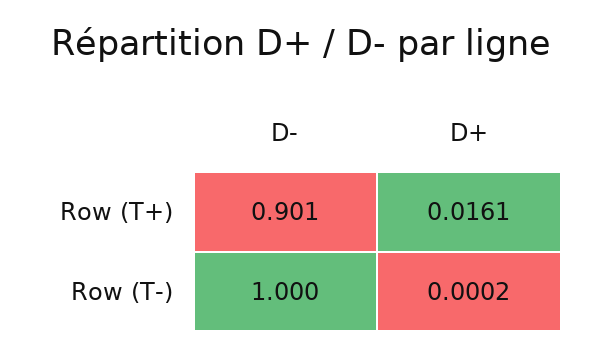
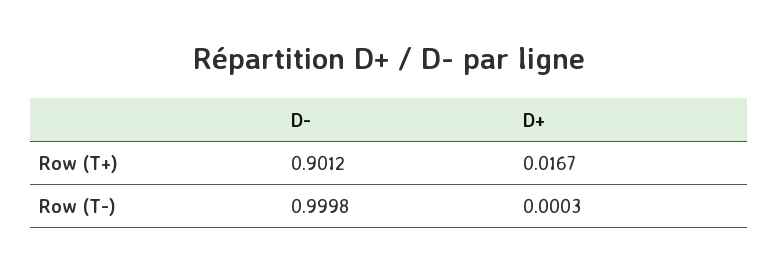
  {
    "D-": {
      "Row (T+)": 0.9012,
      "Row (T-)": 0.9998
    },
    "D+": {
-     "Row (T+)": 0.0161,
+     "Row (T+)": 0.0167,
-     "Row (T-)": 0.0002
+     "Row (T-)": 0.0003
    }
  }

